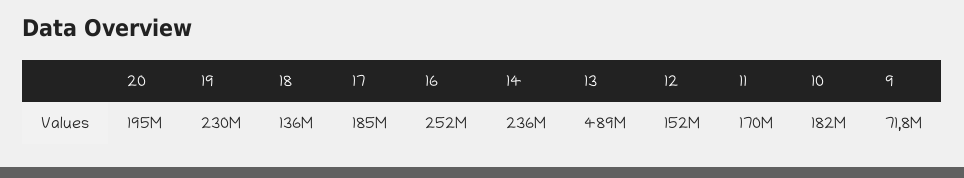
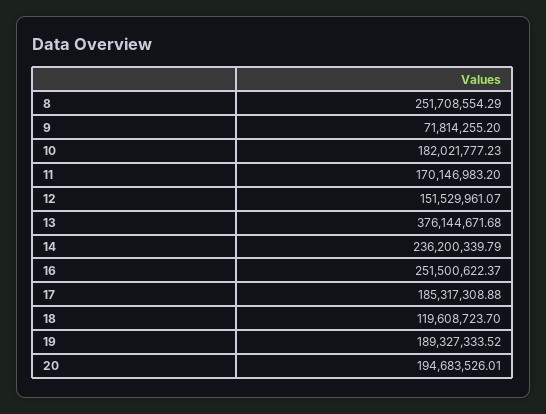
  {
    "20": 194683526.01,
-   "19": 230000000,
+   "19": 189327333.52,
-   "18": 136000000,
+   "18": 119608723.7,
    "17": 185317308.88,
    "16": 251500622.37,
    "14": 236200339.79,
-   "13": 489000000,
+   "13": 376144671.68,
    "12": 151529961.07,
    "11": 170146983.2,
    "10": 182021777.23,
-   "9": 71814255.2
+   "9": 71814255.2,
+   "8": 251708554.29
  }

